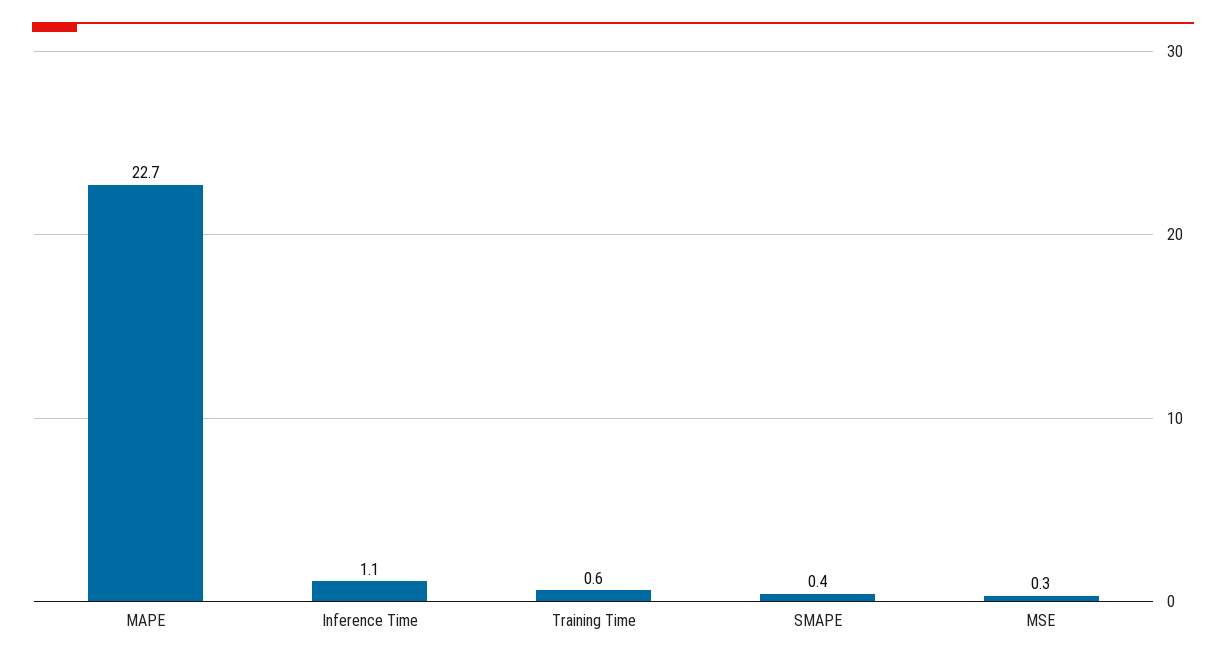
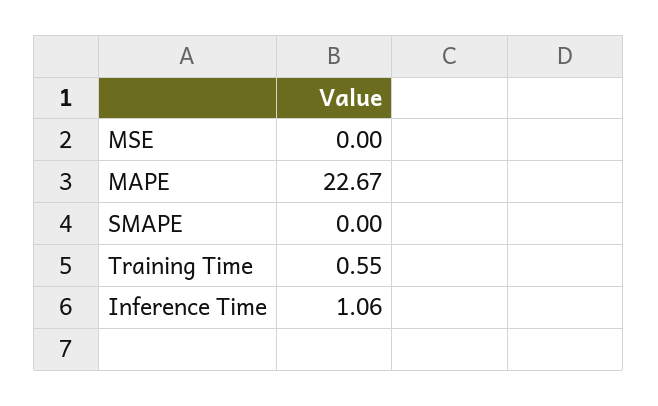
  {
    "MAPE": 22.67,
    "Inference Time": 1.06,
    "Training Time": 0.55,
-   "SMAPE": 0.4,
+   "SMAPE": 0,
-   "MSE": 0.3
+   "MSE": 0
  }

